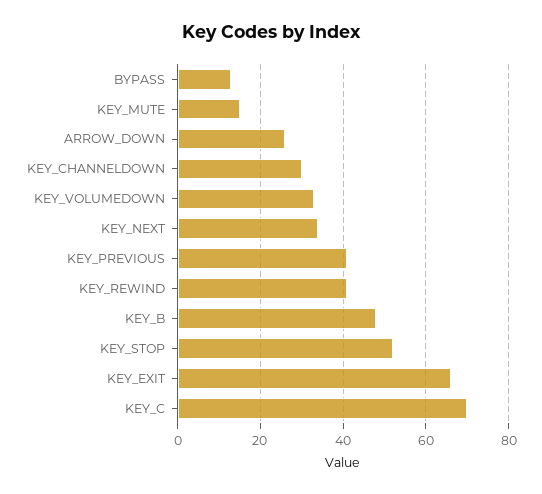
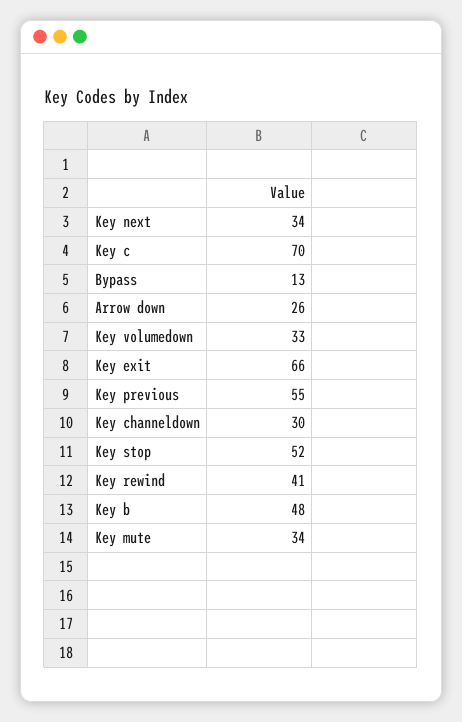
  {
    "BYPASS": 13,
-   "KEY_MUTE": 15,
+   "KEY_MUTE": 34,
    "ARROW_DOWN": 26,
    "KEY_CHANNELDOWN": 30,
    "KEY_VOLUMEDOWN": 33,
    "KEY_NEXT": 34,
-   "KEY_PREVIOUS": 40,
+   "KEY_PREVIOUS": 55,
    "KEY_REWIND": 41,
    "KEY_B": 48,
    "KEY_STOP": 52,
    "KEY_EXIT": 66,
    "KEY_C": 70
  }

